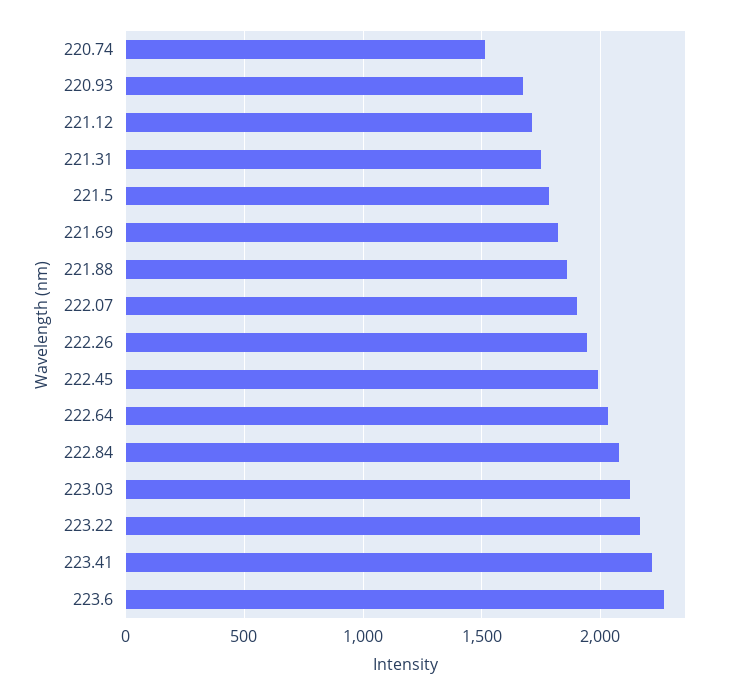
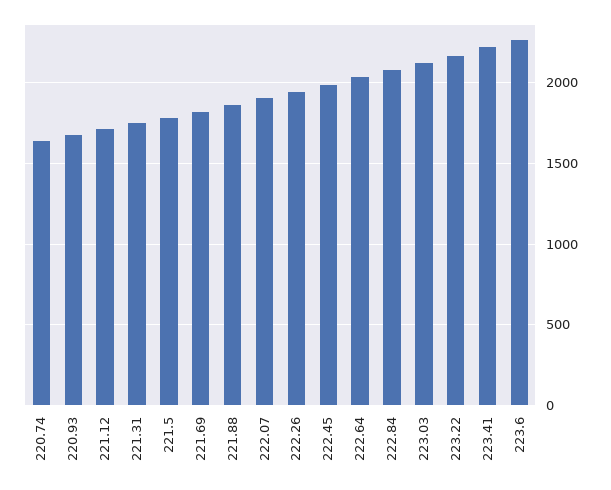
  {
-   "220.74": 1500,
+   "220.74": 1650,
    "220.93": 1700,
    "221.12": 1700,
    "221.31": 1750,
    "221.5": 1800,
    "221.69": 1800,
    "221.88": 1850,
    "222.07": 1900,
    "222.26": 1950,
    "222.45": 2000,
    "222.64": 2050,
    "222.84": 2100,
    "223.03": 2100,
    "223.22": 2150,
    "223.41": 2200,
    "223.6": 2250
  }

